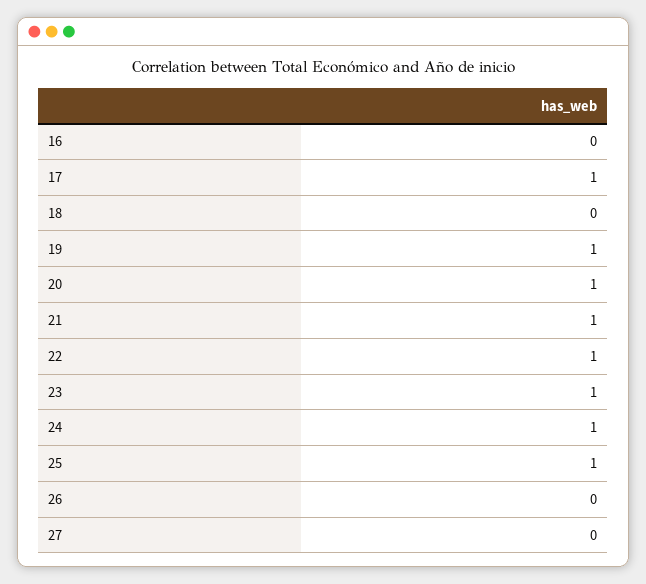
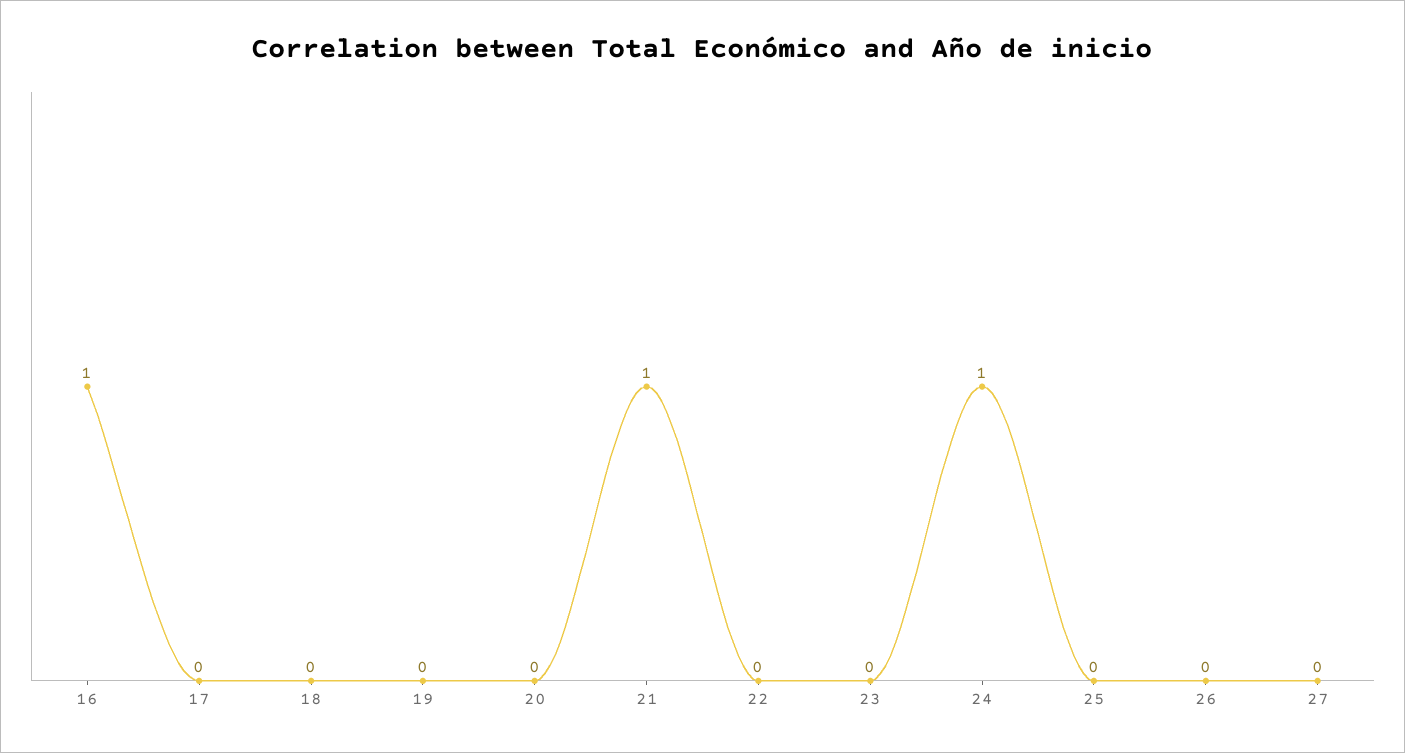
  {
-   "16": 0,
+   "16": 1,
-   "17": 1,
+   "17": 0,
    "18": 0,
-   "19": 1,
+   "19": 0,
-   "20": 1,
+   "20": 0,
    "21": 1,
-   "22": 1,
+   "22": 0,
-   "23": 1,
+   "23": 0,
    "24": 1,
-   "25": 1,
+   "25": 0,
    "26": 0,
    "27": 0
  }

